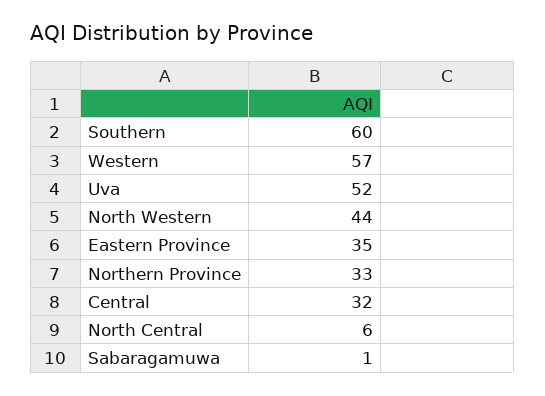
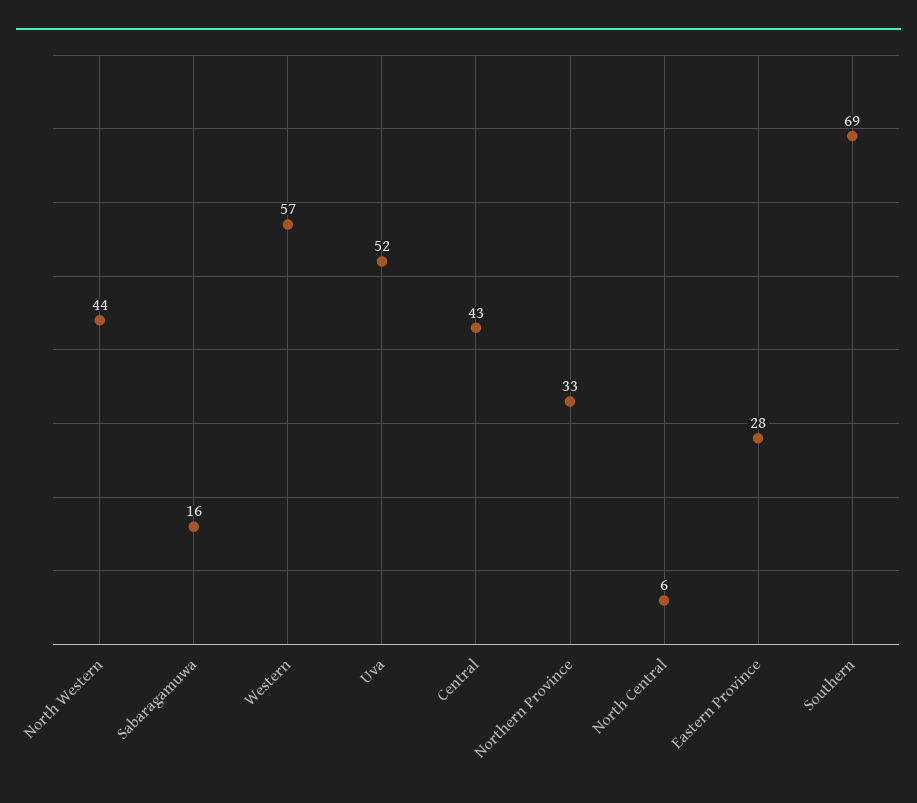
  {
-   "Southern": 60,
+   "Southern": 69,
    "Western": 57,
    "Uva": 52,
    "North Western": 44,
-   "Eastern Province": 35,
+   "Eastern Province": 28,
    "Northern Province": 33,
-   "Central": 32,
+   "Central": 43,
    "North Central": 6,
-   "Sabaragamuwa": 1
+   "Sabaragamuwa": 16
  }

